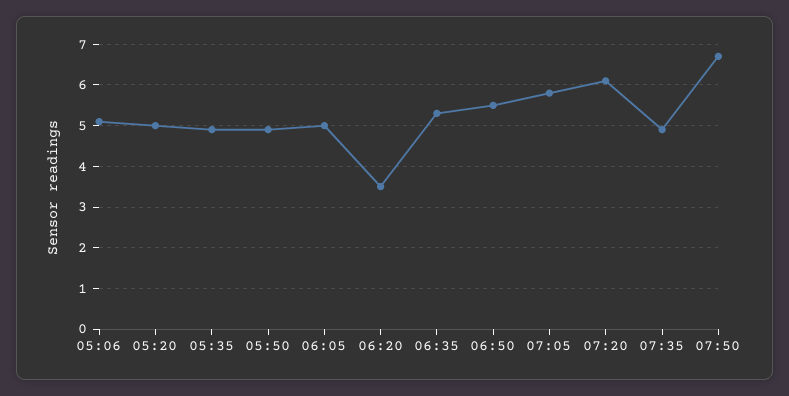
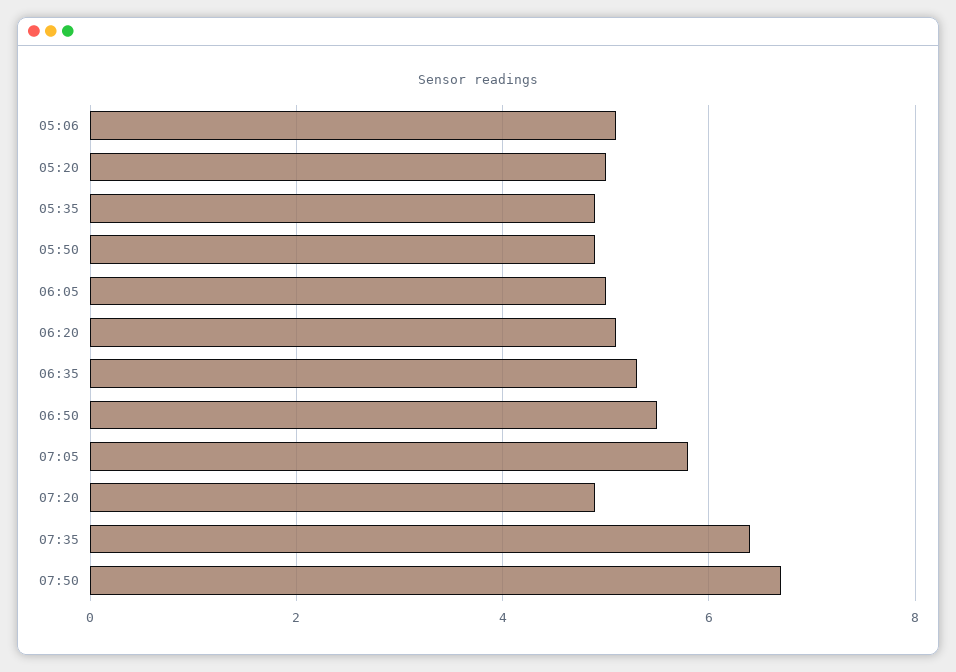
  {
    "05:06": 5,
    "05:20": 5,
    "05:35": 5,
    "05:50": 5,
    "06:05": 5,
-   "06:20": 3.5,
+   "06:20": 5,
    "06:35": 5.5,
    "06:50": 5.5,
    "07:05": 6,
-   "07:20": 6,
+   "07:20": 5,
-   "07:35": 5,
+   "07:35": 6.5,
    "07:50": 6.5
  }

